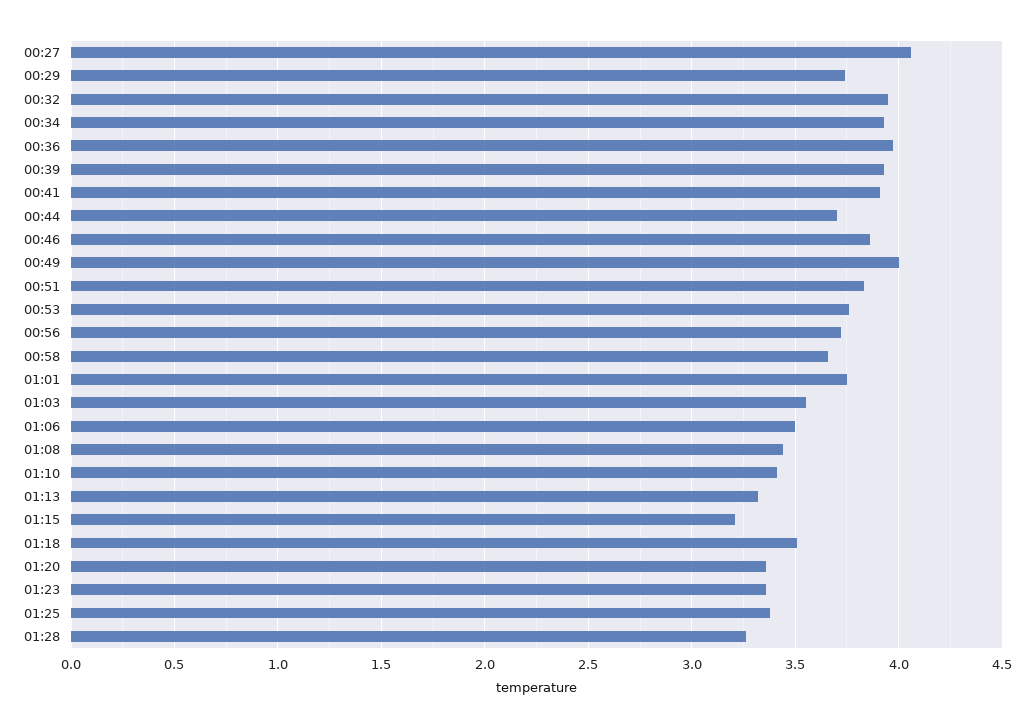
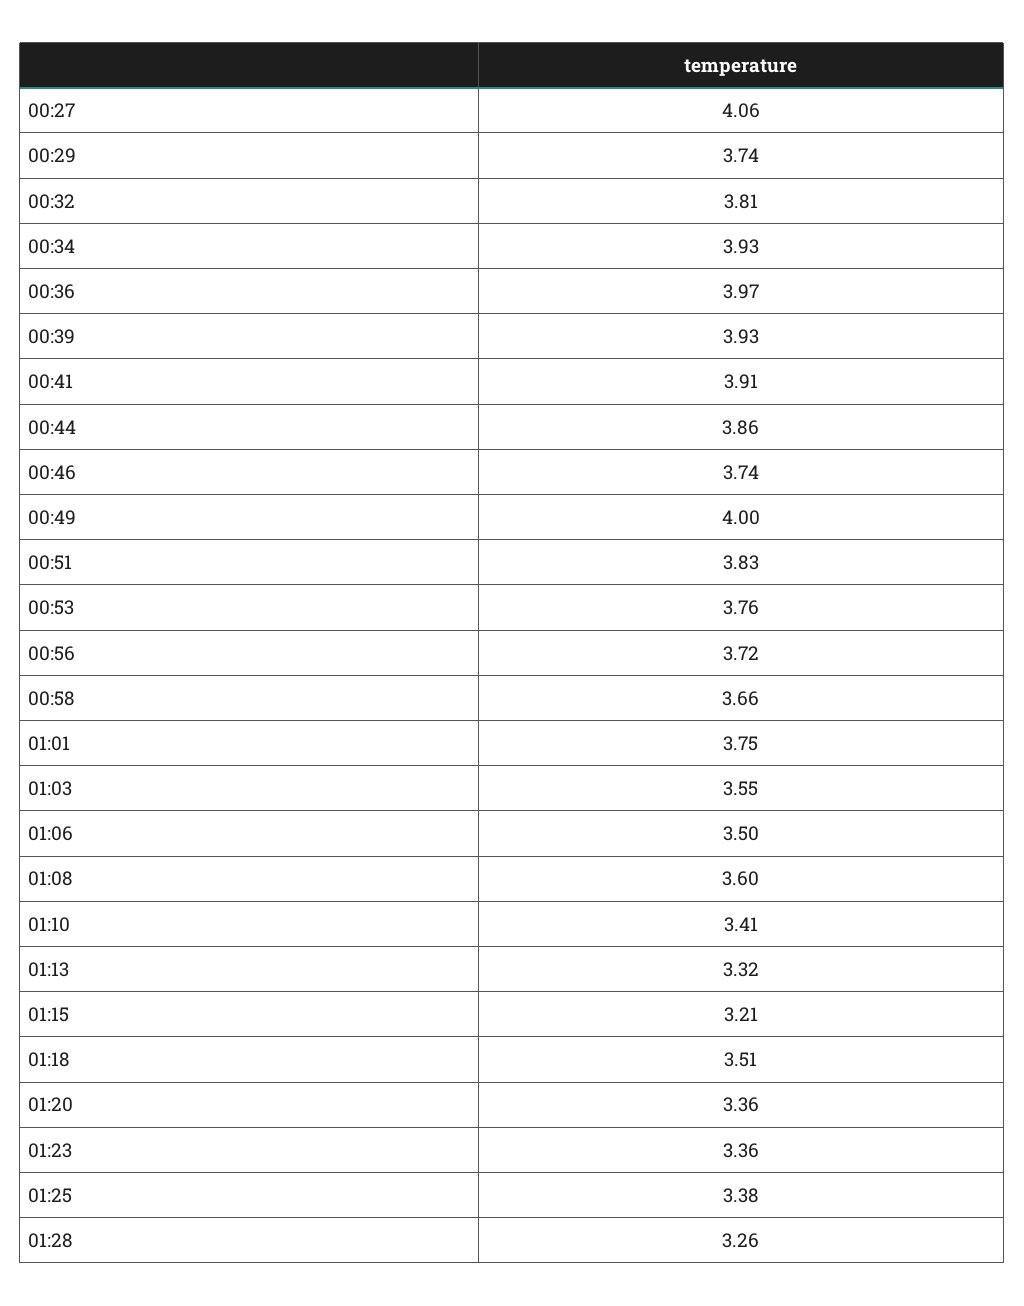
  {
    "00:27": 4.06,
    "00:29": 3.74,
-   "00:32": 3.95,
+   "00:32": 3.81,
    "00:34": 3.93,
    "00:36": 3.97,
    "00:39": 3.93,
    "00:41": 3.91,
-   "00:44": 3.7,
+   "00:44": 3.86,
-   "00:46": 3.85,
+   "00:46": 3.74,
    "00:49": 4,
    "00:51": 3.83,
    "00:53": 3.76,
    "00:56": 3.72,
    "00:58": 3.66,
    "01:01": 3.75,
    "01:03": 3.55,
    "01:06": 3.5,
-   "01:08": 3.45,
+   "01:08": 3.6,
    "01:10": 3.41,
    "01:13": 3.32,
    "01:15": 3.21,
    "01:18": 3.51,
    "01:20": 3.36,
    "01:23": 3.36,
    "01:25": 3.38,
    "01:28": 3.26
  }

